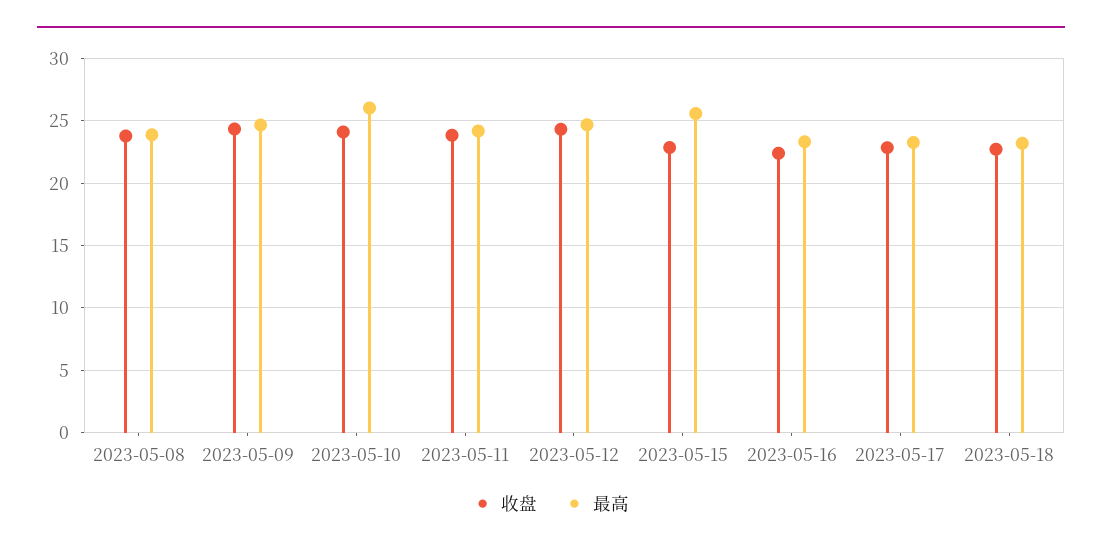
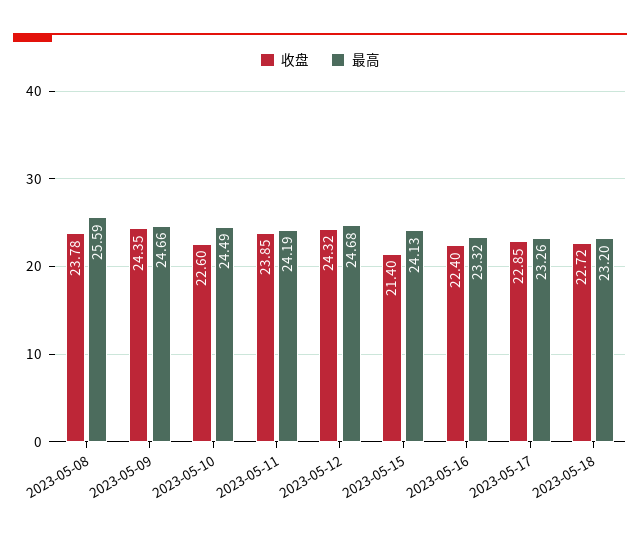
  {
    "收盘": {
      "2023-05-08": 23.78,
      "2023-05-09": 24.35,
-     "2023-05-10": 24,
+     "2023-05-10": 22.6,
      "2023-05-11": 23.85,
      "2023-05-12": 24.32,
-     "2023-05-15": 23,
+     "2023-05-15": 21.4,
      "2023-05-16": 22.4,
      "2023-05-17": 22.85,
      "2023-05-18": 22.72
    },
    "最高": {
-     "2023-05-08": 24,
+     "2023-05-08": 25.59,
      "2023-05-09": 24.66,
-     "2023-05-10": 26,
+     "2023-05-10": 24.49,
      "2023-05-11": 24.19,
      "2023-05-12": 24.68,
-     "2023-05-15": 25.5,
+     "2023-05-15": 24.13,
      "2023-05-16": 23.32,
      "2023-05-17": 23.26,
      "2023-05-18": 23.2
    }
  }

